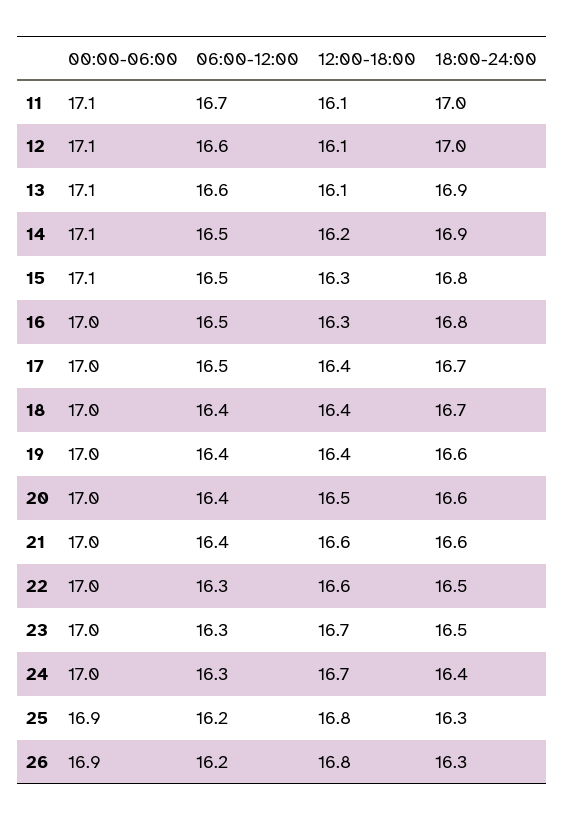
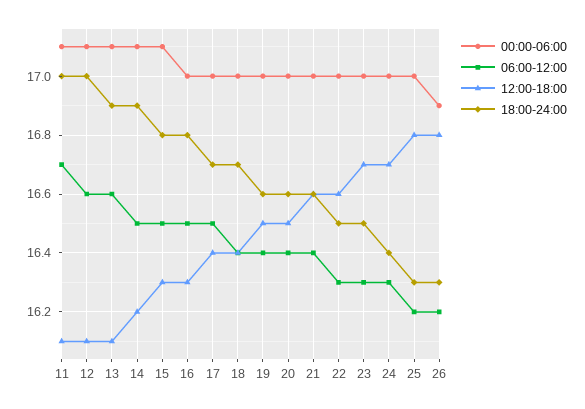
  {
    "00:00-06:00": {
      "11": 17.1,
      "12": 17.1,
      "13": 17.1,
      "14": 17.1,
      "15": 17.1,
      "16": 17,
      "17": 17,
      "18": 17,
      "19": 17,
      "20": 17,
      "21": 17,
      "22": 17,
      "23": 17,
      "24": 17,
-     "25": 16.9,
+     "25": 17,
      "26": 16.9
    },
    "06:00-12:00": {
      "11": 16.7,
      "12": 16.6,
      "13": 16.6,
      "14": 16.5,
      "15": 16.5,
      "16": 16.5,
      "17": 16.5,
      "18": 16.4,
      "19": 16.4,
      "20": 16.4,
      "21": 16.4,
      "22": 16.3,
      "23": 16.3,
      "24": 16.3,
      "25": 16.2,
      "26": 16.2
    },
    "12:00-18:00": {
      "11": 16.1,
      "12": 16.1,
      "13": 16.1,
      "14": 16.2,
      "15": 16.3,
      "16": 16.3,
      "17": 16.4,
      "18": 16.4,
-     "19": 16.4,
+     "19": 16.5,
      "20": 16.5,
      "21": 16.6,
      "22": 16.6,
      "23": 16.7,
      "24": 16.7,
      "25": 16.8,
      "26": 16.8
    },
    "18:00-24:00": {
      "11": 17,
      "12": 17,
      "13": 16.9,
      "14": 16.9,
      "15": 16.8,
      "16": 16.8,
      "17": 16.7,
      "18": 16.7,
      "19": 16.6,
      "20": 16.6,
      "21": 16.6,
      "22": 16.5,
      "23": 16.5,
      "24": 16.4,
      "25": 16.3,
      "26": 16.3
    }
  }

